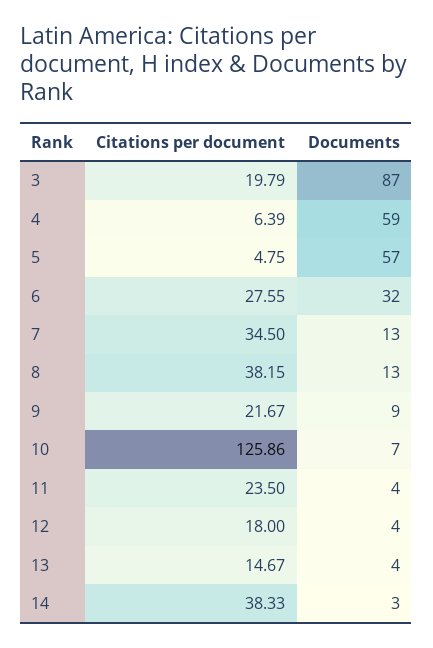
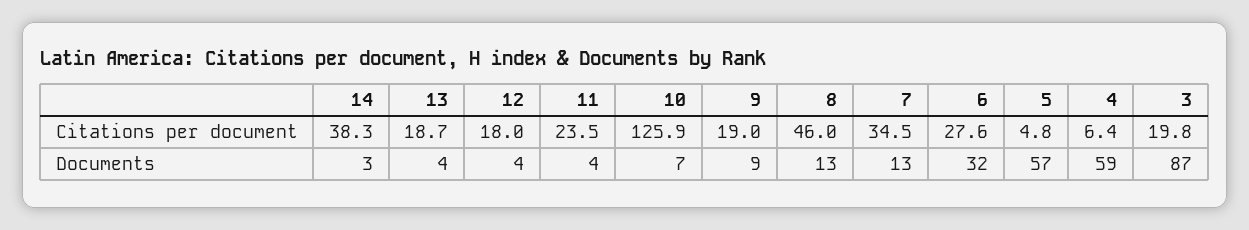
  {
    "Citations per document": {
      "3": 19.79,
      "4": 6.39,
      "5": 4.75,
      "6": 27.55,
      "7": 34.5,
-     "8": 38.15,
+     "8": 46,
-     "9": 21.67,
+     "9": 19,
      "10": 125.86,
      "11": 23.5,
      "12": 18,
-     "13": 14.67,
+     "13": 18.7,
      "14": 38.33
    },
    "Documents": {
      "3": 87,
      "4": 59,
      "5": 57,
      "6": 32,
      "7": 13,
      "8": 13,
      "9": 9,
      "10": 7,
      "11": 4,
      "12": 4,
      "13": 4,
      "14": 3
    }
  }

